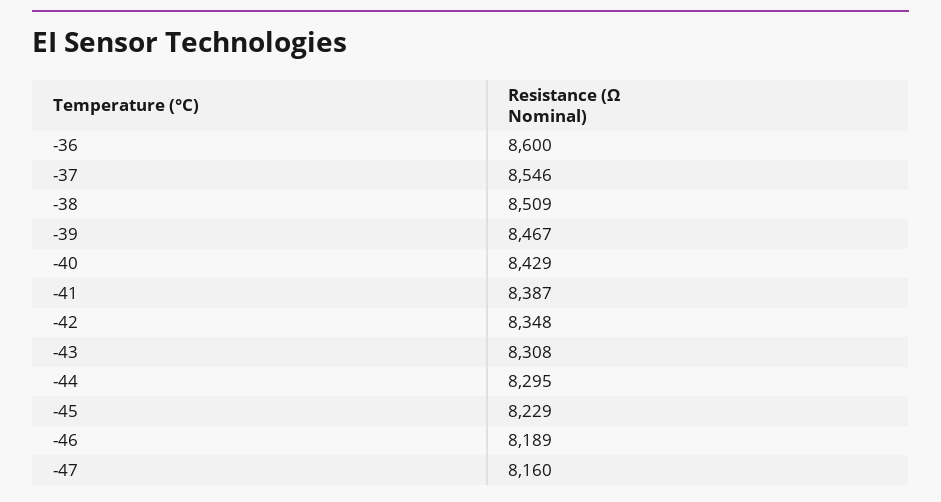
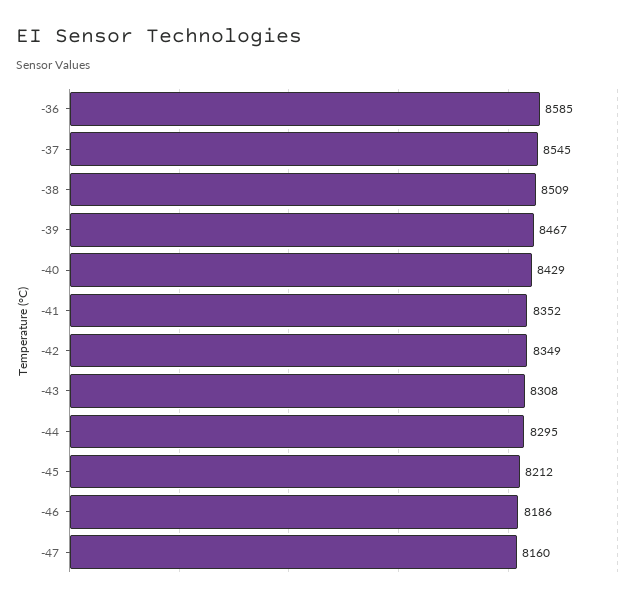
  {
-   "-36": 8600,
+   "-36": 8585,
-   "-37": 8546,
+   "-37": 8545,
    "-38": 8509,
    "-39": 8467,
    "-40": 8429,
-   "-41": 8387,
+   "-41": 8352,
-   "-42": 8348,
+   "-42": 8349,
    "-43": 8308,
    "-44": 8295,
-   "-45": 8229,
+   "-45": 8212,
-   "-46": 8189,
+   "-46": 8186,
    "-47": 8160
  }

